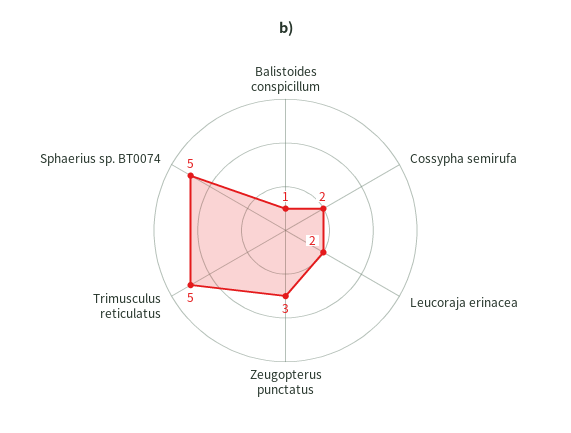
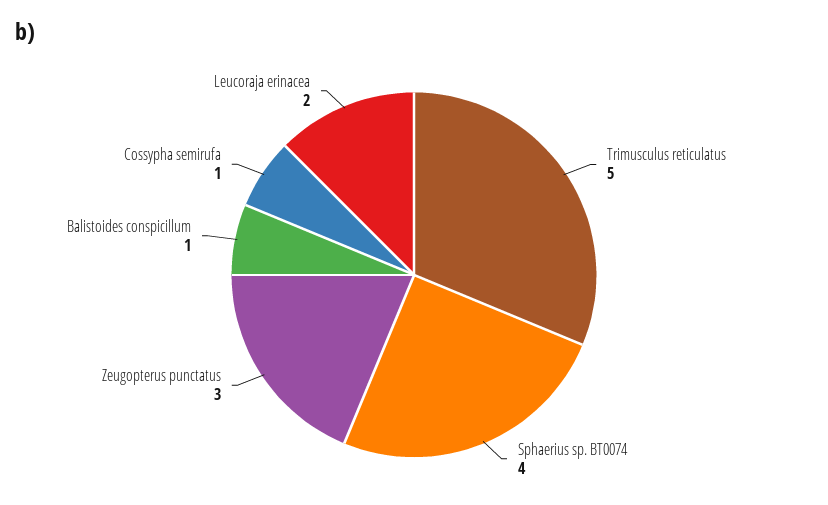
  {
    "Balistoides conspicillum": 1,
-   "Cossypha semirufa": 2,
+   "Cossypha semirufa": 1,
    "Leucoraja erinacea": 2,
    "Zeugopterus punctatus": 3,
    "Trimusculus reticulatus": 5,
-   "Sphaerius sp. BT0074": 5
+   "Sphaerius sp. BT0074": 4
  }

